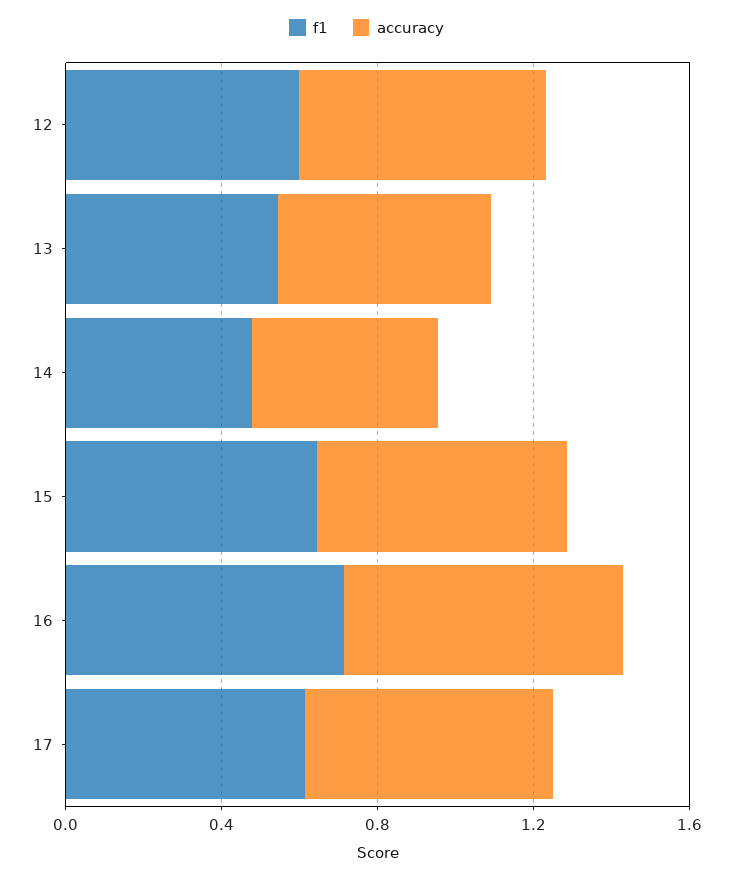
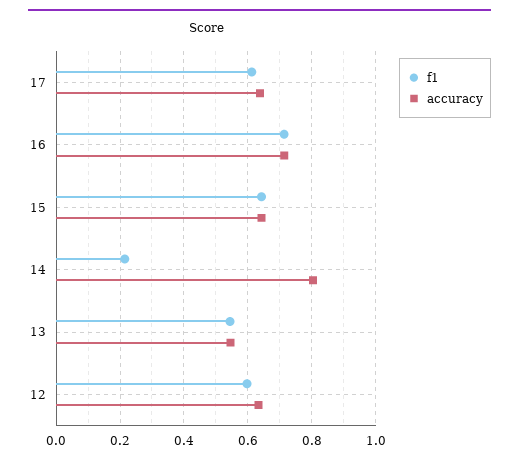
  {
    "f1": {
      "12": 0.6,
      "13": 0.54,
-     "14": 0.5,
+     "14": 0.22,
      "15": 0.64,
      "16": 0.72,
      "17": 0.62
    },
    "accuracy": {
      "12": 0.64,
      "13": 0.54,
-     "14": 0.5,
+     "14": 0.8,
      "15": 0.64,
      "16": 0.72,
      "17": 0.64
    }
  }

